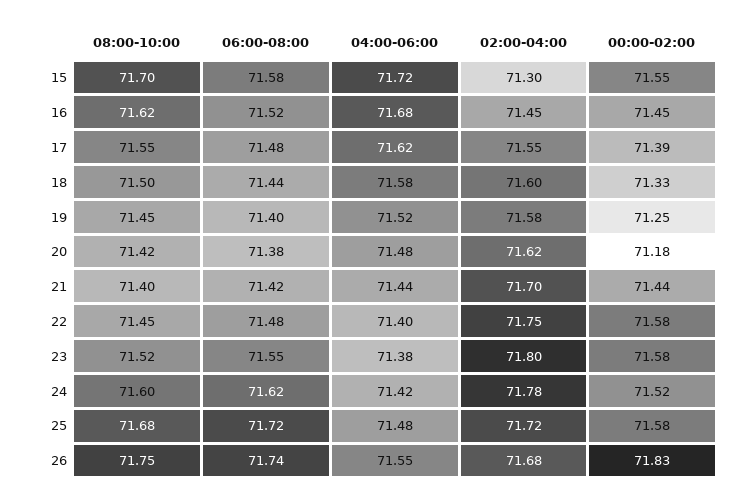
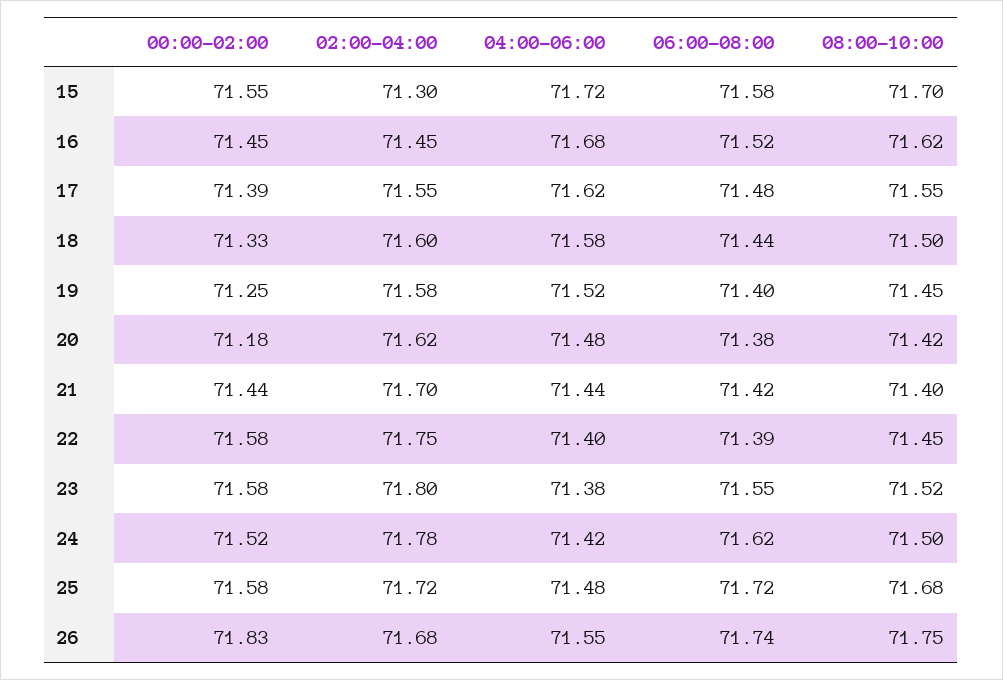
  {
    "08:00-10:00": {
      "15": 71.7,
      "16": 71.62,
      "17": 71.55,
      "18": 71.5,
      "19": 71.45,
      "20": 71.42,
      "21": 71.4,
      "22": 71.45,
      "23": 71.52,
-     "24": 71.6,
+     "24": 71.5,
      "25": 71.68,
      "26": 71.75
    },
    "06:00-08:00": {
      "15": 71.58,
      "16": 71.52,
      "17": 71.48,
      "18": 71.44,
      "19": 71.4,
      "20": 71.38,
      "21": 71.42,
-     "22": 71.48,
+     "22": 71.39,
      "23": 71.55,
      "24": 71.62,
      "25": 71.72,
      "26": 71.74
    },
    "04:00-06:00": {
      "15": 71.72,
      "16": 71.68,
      "17": 71.62,
      "18": 71.58,
      "19": 71.52,
      "20": 71.48,
      "21": 71.44,
      "22": 71.4,
      "23": 71.38,
      "24": 71.42,
      "25": 71.48,
      "26": 71.55
    },
    "02:00-04:00": {
      "15": 71.3,
      "16": 71.45,
      "17": 71.55,
      "18": 71.6,
      "19": 71.58,
      "20": 71.62,
      "21": 71.7,
      "22": 71.75,
      "23": 71.8,
      "24": 71.78,
      "25": 71.72,
      "26": 71.68
    },
    "00:00-02:00": {
      "15": 71.55,
      "16": 71.45,
      "17": 71.39,
      "18": 71.33,
      "19": 71.25,
      "20": 71.18,
      "21": 71.44,
      "22": 71.58,
      "23": 71.58,
      "24": 71.52,
      "25": 71.58,
      "26": 71.83
    }
  }

